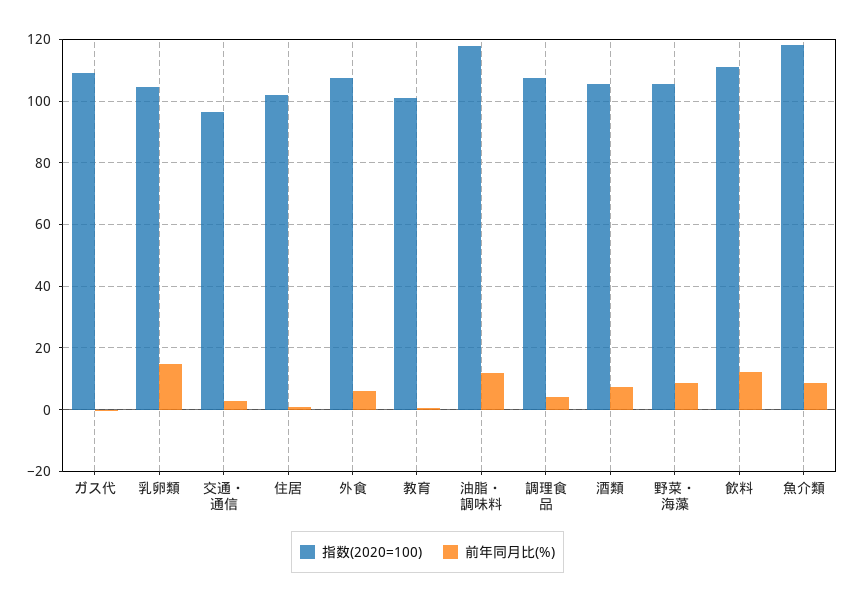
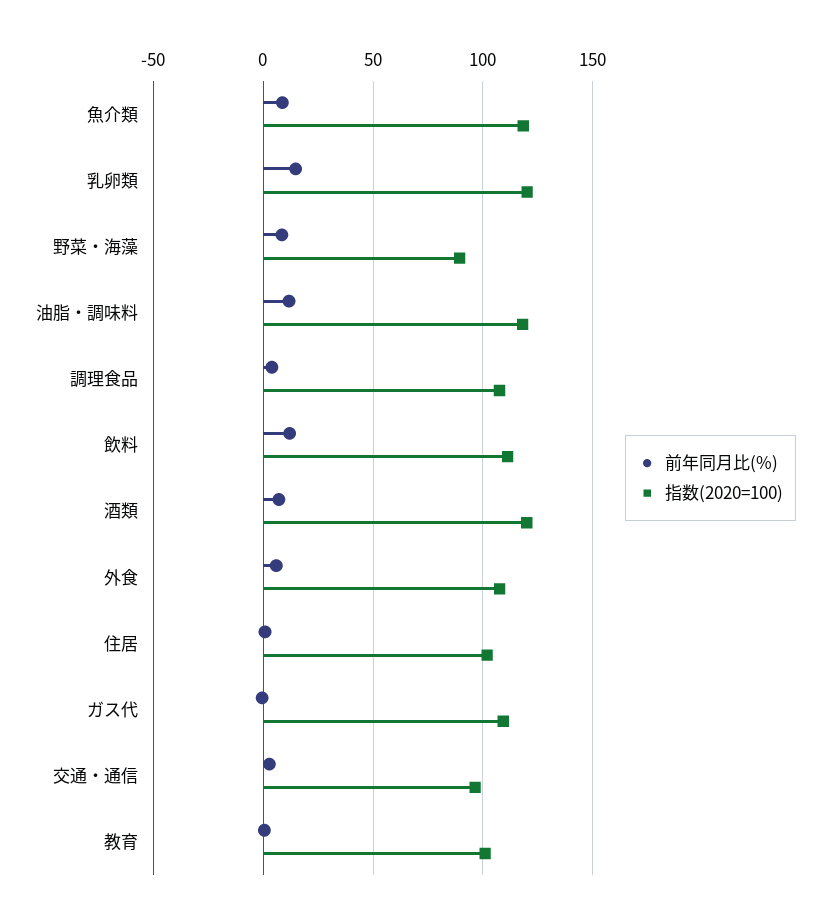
  {
    "指数(2020=100)": {
      "ガス代": 110,
-     "乳卵類": 104,
+     "乳卵類": 120,
      "交通・通信": 96,
      "住居": 102,
      "外食": 108,
      "教育": 102,
      "油脂・調味料": 118,
      "調理食品": 108,
-     "酒類": 106,
+     "酒類": 120,
-     "野菜・海藻": 106,
+     "野菜・海藻": 90,
      "飲料": 112,
      "魚介類": 118
    },
    "前年同月比(%)": {
      "ガス代": 0,
      "乳卵類": 14,
      "交通・通信": 2,
      "住居": 0,
      "外食": 6,
      "教育": 0,
      "油脂・調味料": 12,
      "調理食品": 4,
      "酒類": 8,
      "野菜・海藻": 8,
      "飲料": 12,
      "魚介類": 8
    }
  }

